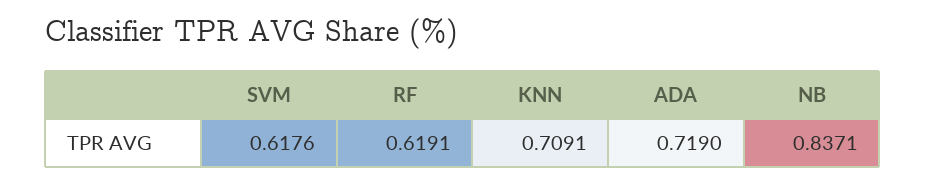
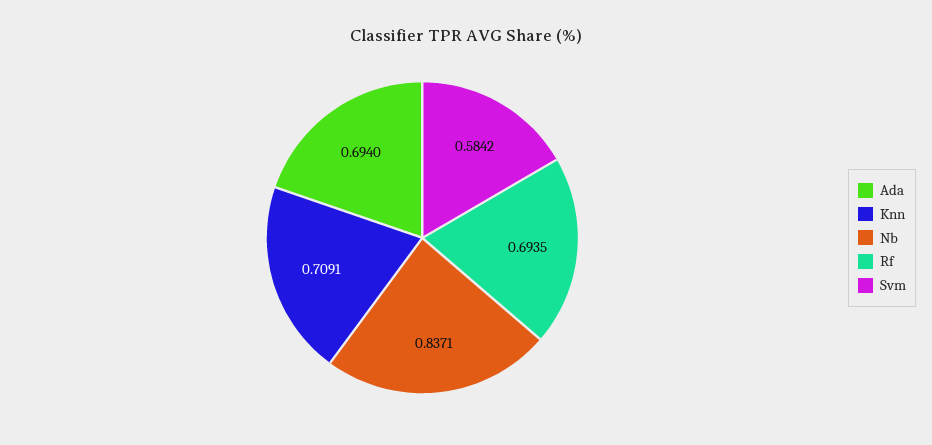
  {
-   "SVM": 0.6176,
+   "SVM": 0.5842,
-   "RF": 0.6191,
+   "RF": 0.6935,
    "KNN": 0.7091,
-   "ADA": 0.719,
+   "ADA": 0.694,
    "NB": 0.8371
  }

